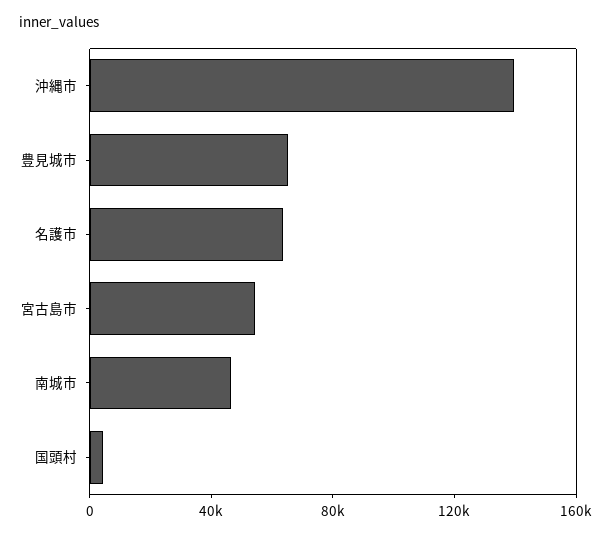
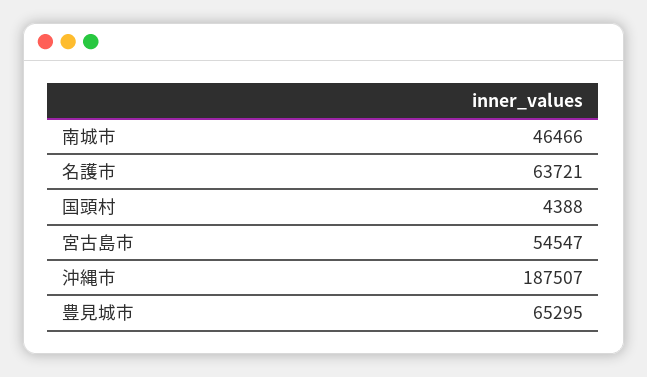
  {
-   "沖縄市": 140000,
+   "沖縄市": 187507,
    "豊見城市": 65295,
    "名護市": 63721,
    "宮古島市": 54547,
    "南城市": 46466,
    "国頭村": 4388
  }

